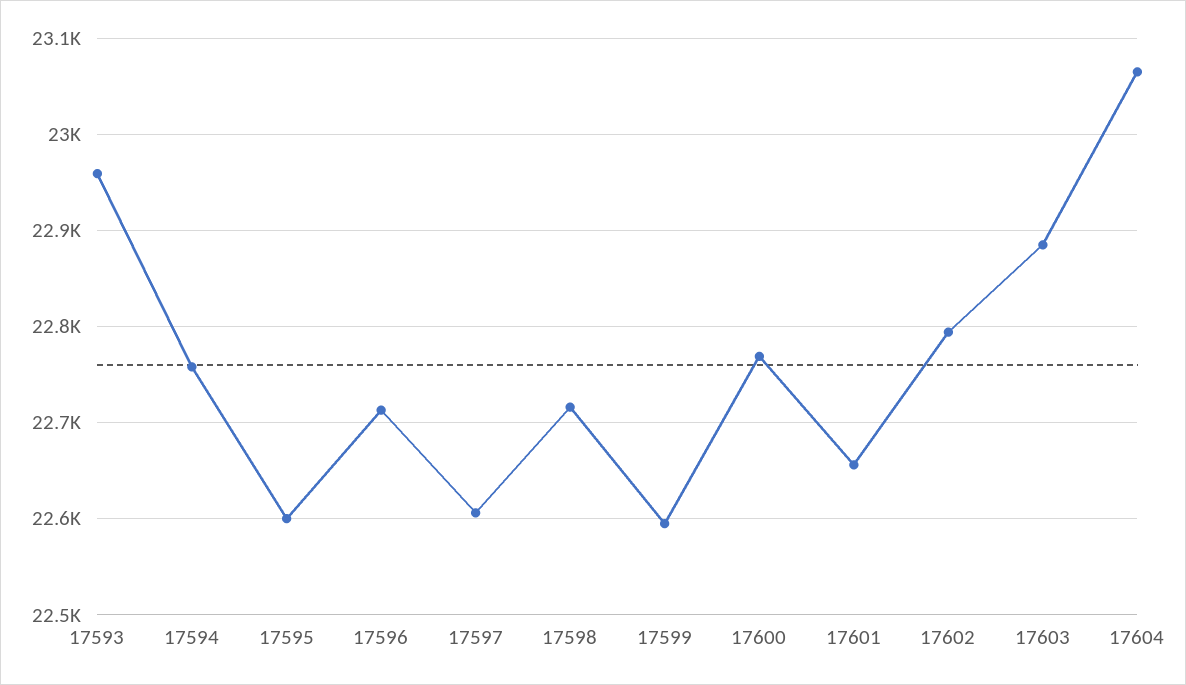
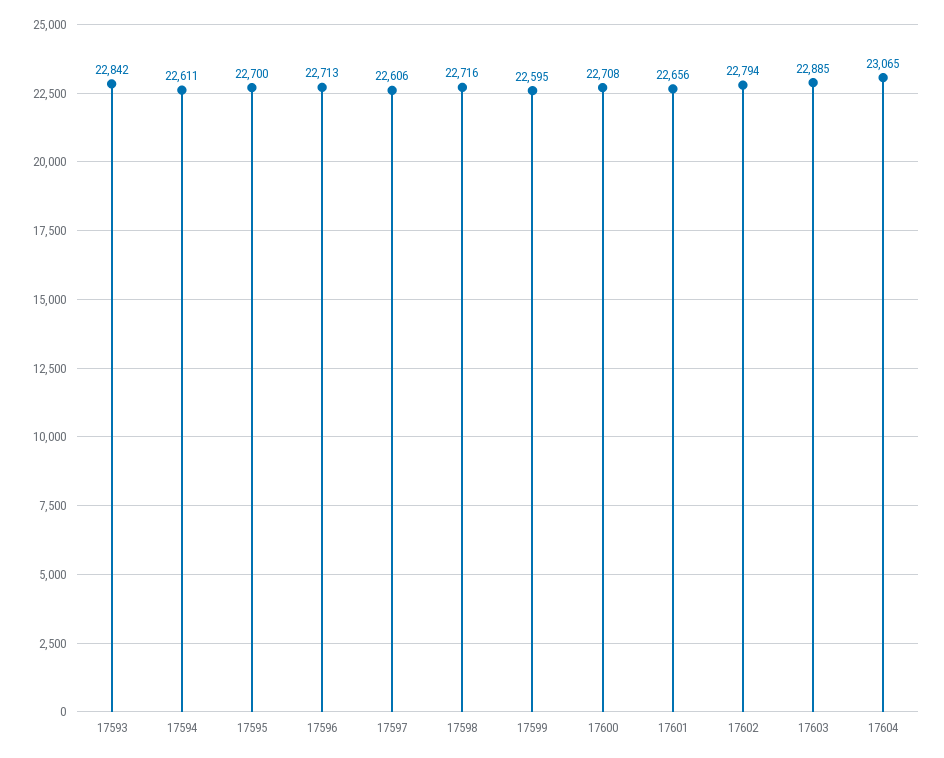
  {
-   "17593": 22960,
+   "17593": 22842,
-   "17594": 22760,
+   "17594": 22611,
-   "17595": 22600,
+   "17595": 22700,
    "17596": 22713,
    "17597": 22606,
    "17598": 22716,
    "17599": 22595,
-   "17600": 22770,
+   "17600": 22708,
    "17601": 22656,
    "17602": 22794,
    "17603": 22885,
    "17604": 23065
  }

